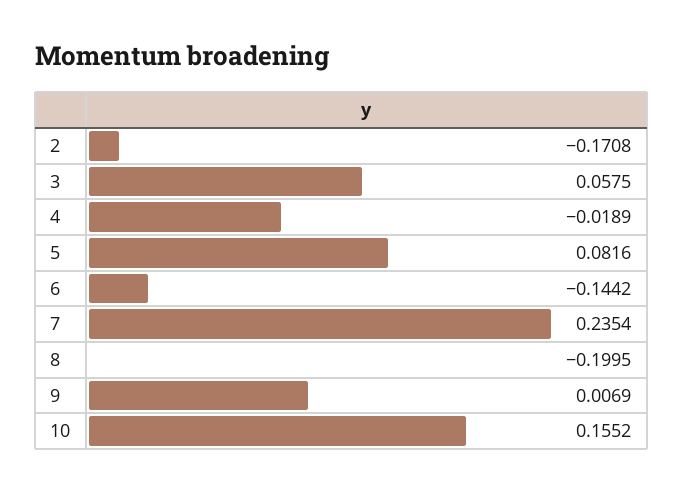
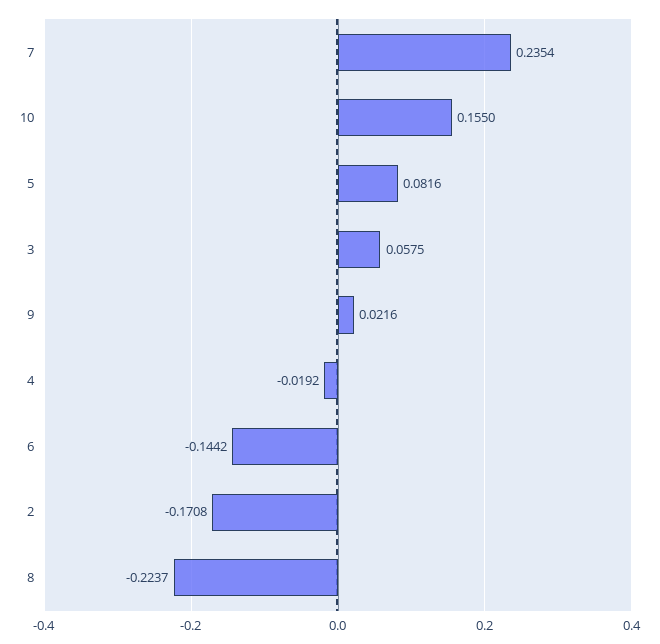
  {
    "2": -0.1708,
    "3": 0.0575,
-   "4": -0.0189,
+   "4": -0.0192,
    "5": 0.0816,
    "6": -0.1442,
    "7": 0.2354,
-   "8": -0.1995,
+   "8": -0.2237,
-   "9": 0.0069,
+   "9": 0.0216,
-   "10": 0.1552
+   "10": 0.155
  }

